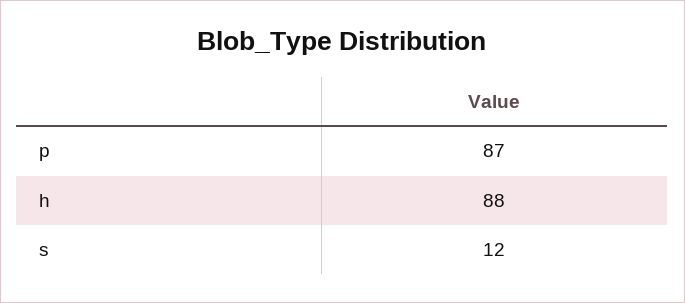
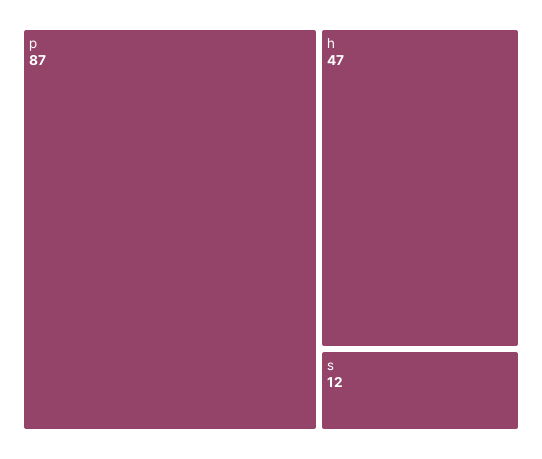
  {
    "p": 87,
-   "h": 88,
+   "h": 47,
    "s": 12
  }

